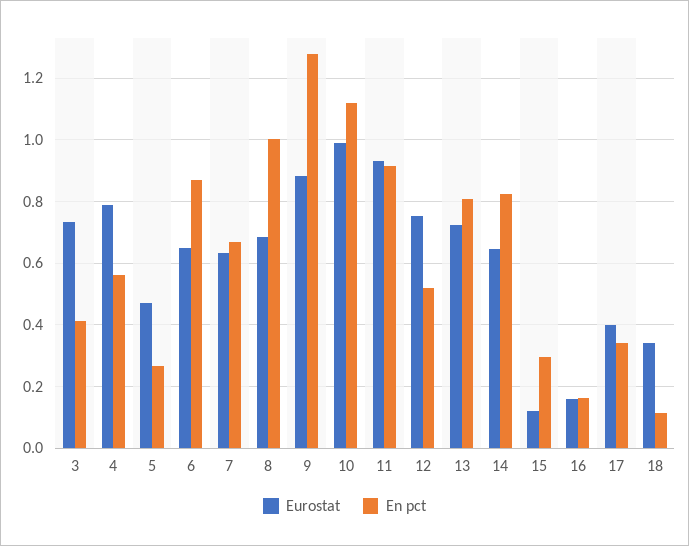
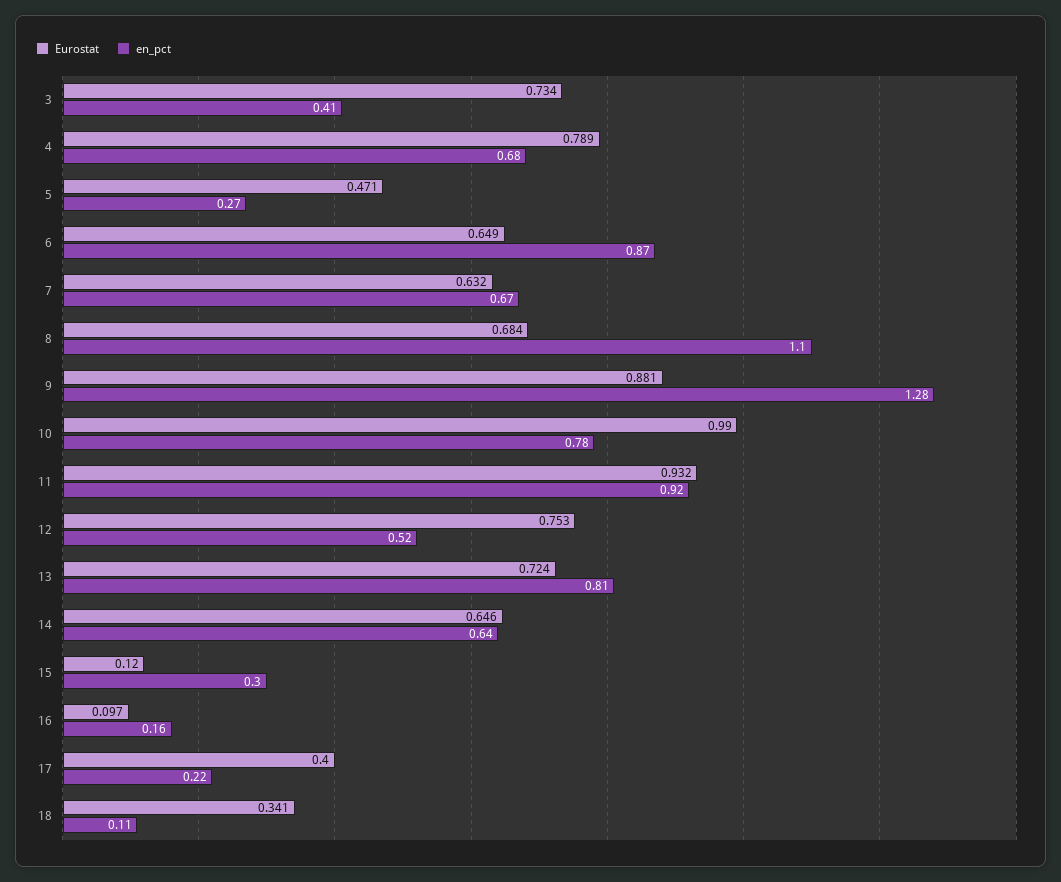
  {
    "Eurostat": {
      "3": 0.734,
      "4": 0.789,
      "5": 0.471,
      "6": 0.649,
      "7": 0.632,
      "8": 0.684,
      "9": 0.881,
      "10": 0.99,
      "11": 0.932,
      "12": 0.753,
      "13": 0.724,
      "14": 0.646,
      "15": 0.12,
-     "16": 0.16,
+     "16": 0.097,
      "17": 0.4,
      "18": 0.341
    },
    "En pct": {
      "3": 0.41,
-     "4": 0.56,
+     "4": 0.68,
      "5": 0.27,
      "6": 0.87,
      "7": 0.67,
-     "8": 1,
+     "8": 1.1,
      "9": 1.28,
-     "10": 1.12,
+     "10": 0.78,
      "11": 0.92,
      "12": 0.52,
      "13": 0.81,
-     "14": 0.82,
+     "14": 0.64,
      "15": 0.3,
      "16": 0.16,
-     "17": 0.34,
+     "17": 0.22,
      "18": 0.11
    }
  }

